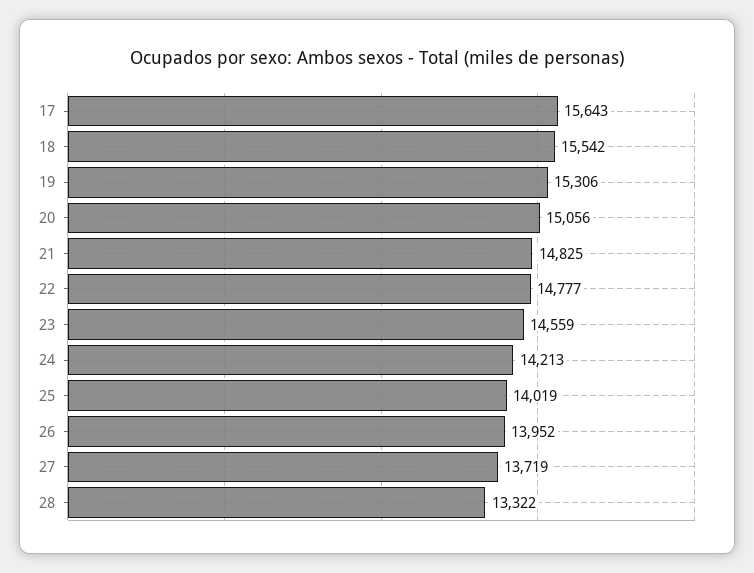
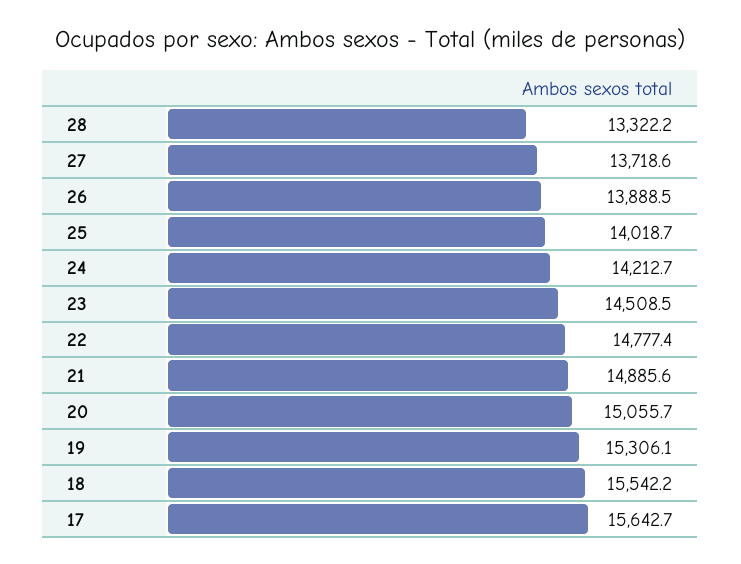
  {
    "17": 15642.7,
    "18": 15542.2,
    "19": 15306.1,
    "20": 15055.7,
-   "21": 14825,
+   "21": 14885.6,
    "22": 14777.4,
-   "23": 14559,
+   "23": 14508.5,
    "24": 14212.7,
    "25": 14018.7,
-   "26": 13952,
+   "26": 13888.5,
    "27": 13718.6,
    "28": 13322.2
  }

